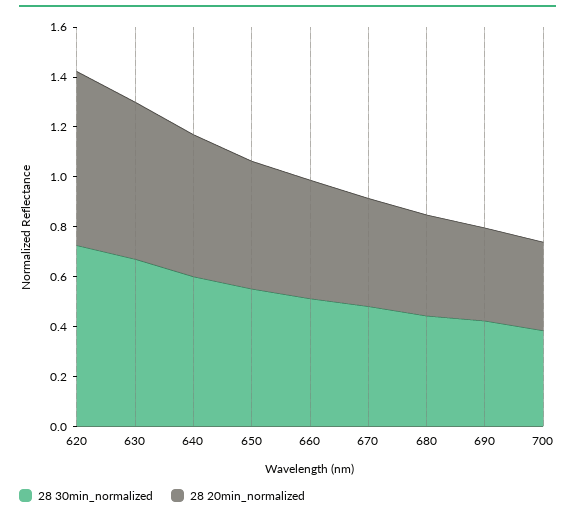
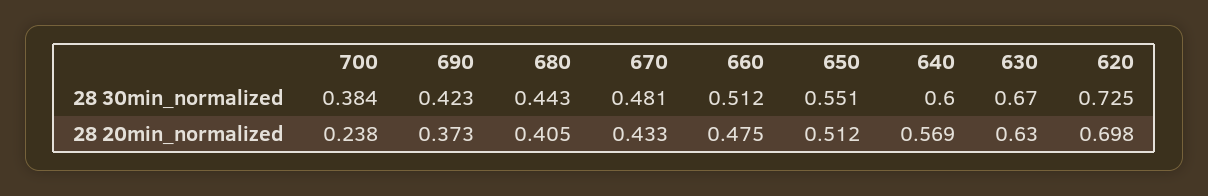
  {
    "28 30min_normalized": {
      "620": 0.725,
      "630": 0.67,
      "640": 0.6,
      "650": 0.551,
      "660": 0.512,
      "670": 0.481,
      "680": 0.443,
      "690": 0.423,
      "700": 0.384
    },
    "28 20min_normalized": {
      "620": 0.698,
      "630": 0.63,
      "640": 0.569,
      "650": 0.512,
      "660": 0.475,
      "670": 0.433,
      "680": 0.405,
      "690": 0.373,
-     "700": 0.35
+     "700": 0.238
    }
  }

